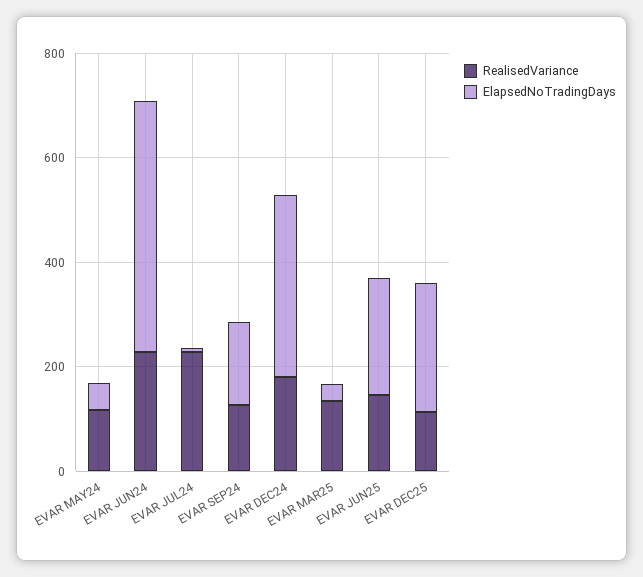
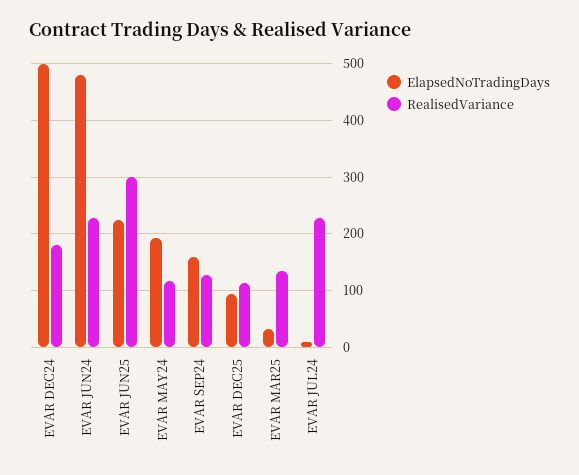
  {
    "RealisedVariance": {
      "EVAR MAY24": 120,
      "EVAR JUN24": 220,
      "EVAR JUL24": 220,
      "EVAR SEP24": 120,
      "EVAR DEC24": 180,
      "EVAR MAR25": 140,
-     "EVAR JUN25": 150,
+     "EVAR JUN25": 300,
      "EVAR DEC25": 120
    },
    "ElapsedNoTradingDays": {
-     "EVAR MAY24": 50,
+     "EVAR MAY24": 200,
      "EVAR JUN24": 480,
      "EVAR JUL24": 0,
      "EVAR SEP24": 160,
-     "EVAR DEC24": 350,
+     "EVAR DEC24": 500,
      "EVAR MAR25": 40,
      "EVAR JUN25": 220,
-     "EVAR DEC25": 250
+     "EVAR DEC25": 100
    }
  }

